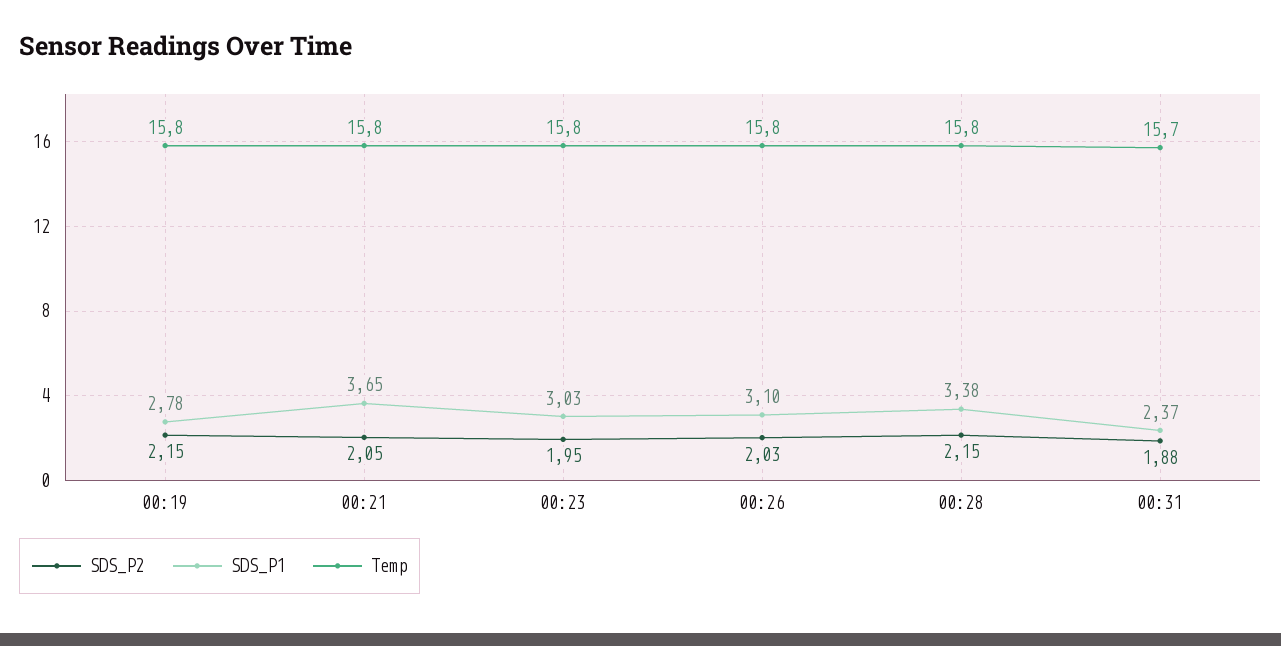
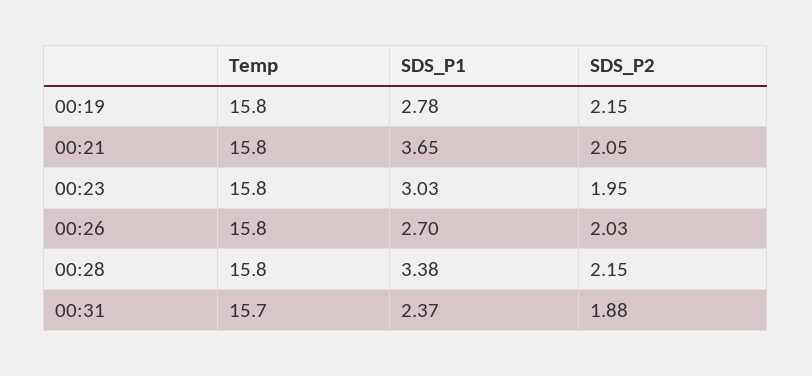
  {
    "SDS_P2": {
      "00:19": 2.15,
      "00:21": 2.05,
      "00:23": 1.95,
      "00:26": 2.03,
      "00:28": 2.15,
      "00:31": 1.88
    },
    "SDS_P1": {
      "00:19": 2.78,
      "00:21": 3.65,
      "00:23": 3.03,
-     "00:26": 3.1,
+     "00:26": 2.7,
      "00:28": 3.38,
      "00:31": 2.37
    },
    "Temp": {
      "00:19": 15.8,
      "00:21": 15.8,
      "00:23": 15.8,
      "00:26": 15.8,
      "00:28": 15.8,
      "00:31": 15.7
    }
  }

